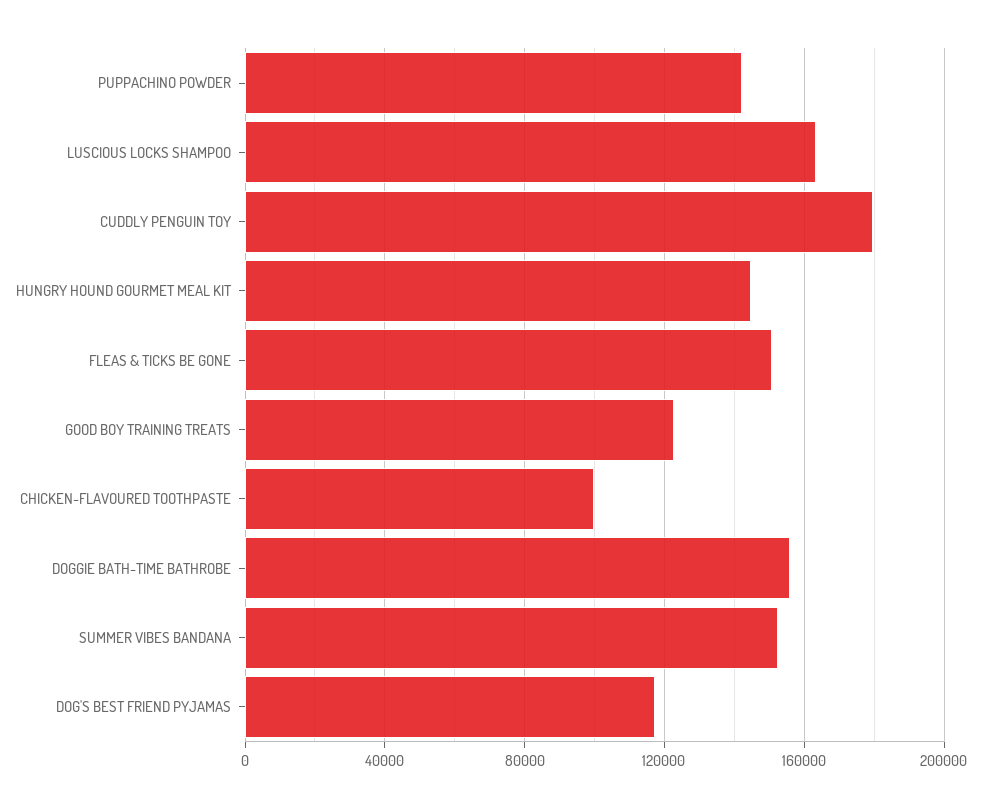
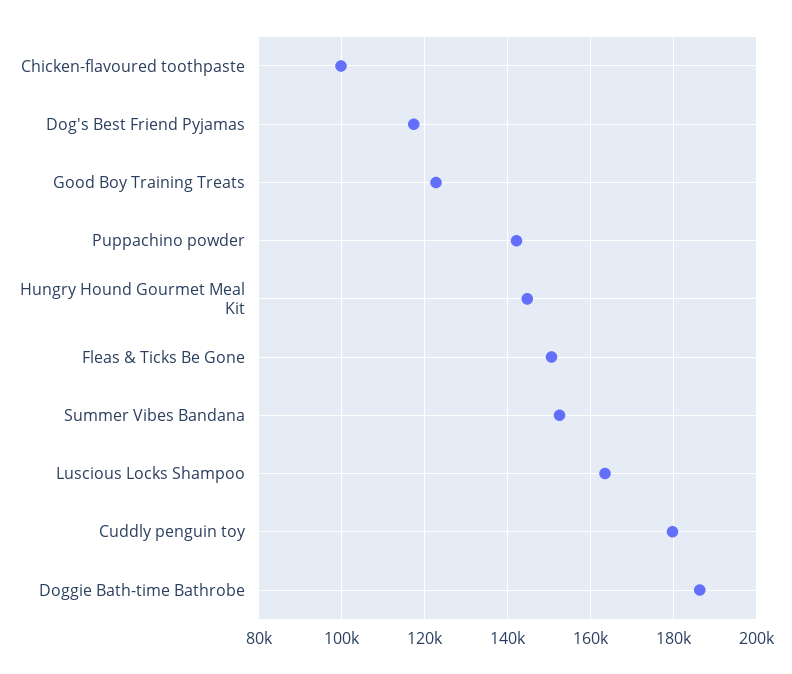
  {
    "PUPPACHINO POWDER": 142000,
    "LUSCIOUS LOCKS SHAMPOO": 164000,
    "CUDDLY PENGUIN TOY": 180000,
    "HUNGRY HOUND GOURMET MEAL KIT": 144000,
    "FLEAS & TICKS BE GONE": 150000,
    "GOOD BOY TRAINING TREATS": 122000,
    "CHICKEN-FLAVOURED TOOTHPASTE": 100000,
-   "DOGGIE BATH-TIME BATHROBE": 155000,
+   "DOGGIE BATH-TIME BATHROBE": 186000,
    "SUMMER VIBES BANDANA": 152000,
    "DOG'S BEST FRIEND PYJAMAS": 118000
  }

